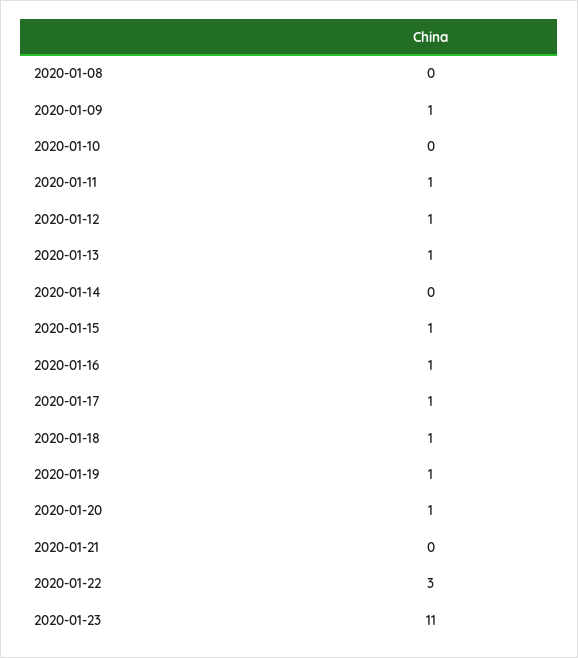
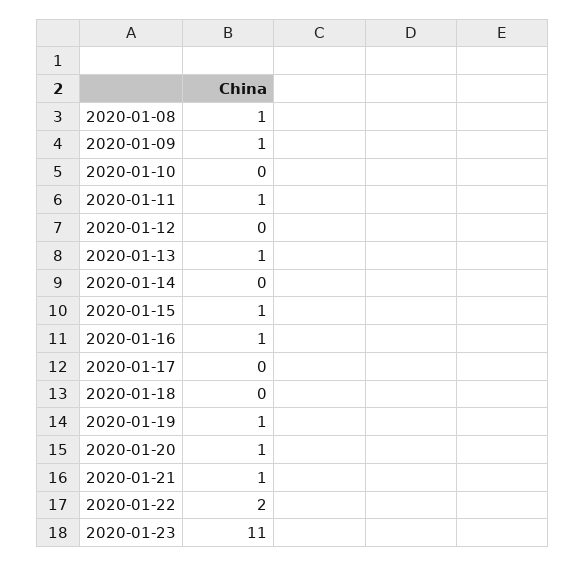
  {
-   "2020-01-08": 0,
+   "2020-01-08": 1,
    "2020-01-09": 1,
    "2020-01-10": 0,
    "2020-01-11": 1,
-   "2020-01-12": 1,
+   "2020-01-12": 0,
    "2020-01-13": 1,
    "2020-01-14": 0,
    "2020-01-15": 1,
    "2020-01-16": 1,
-   "2020-01-17": 1,
+   "2020-01-17": 0,
-   "2020-01-18": 1,
+   "2020-01-18": 0,
    "2020-01-19": 1,
    "2020-01-20": 1,
-   "2020-01-21": 0,
+   "2020-01-21": 1,
-   "2020-01-22": 3,
+   "2020-01-22": 2,
    "2020-01-23": 11
  }

